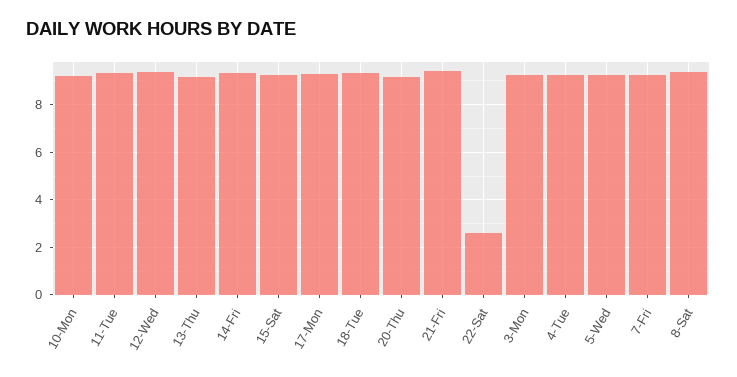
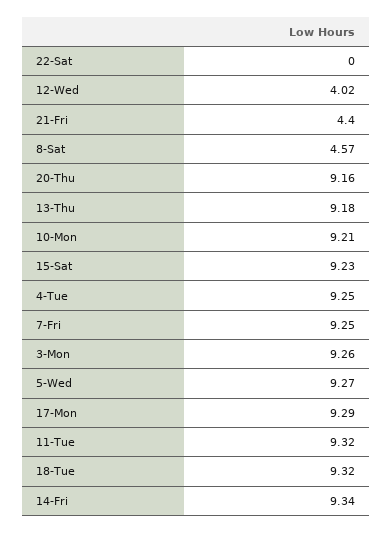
  {
    "10-Mon": 9.21,
    "11-Tue": 9.32,
-   "12-Wed": 9.5,
+   "12-Wed": 4.02,
    "13-Thu": 9.18,
    "14-Fri": 9.34,
    "15-Sat": 9.23,
    "17-Mon": 9.29,
    "18-Tue": 9.32,
    "20-Thu": 9.16,
-   "21-Fri": 9.5,
+   "21-Fri": 4.4,
-   "22-Sat": 2.5,
+   "22-Sat": 0,
    "3-Mon": 9.26,
    "4-Tue": 9.25,
    "5-Wed": 9.27,
    "7-Fri": 9.25,
-   "8-Sat": 9.5
+   "8-Sat": 4.57
  }

